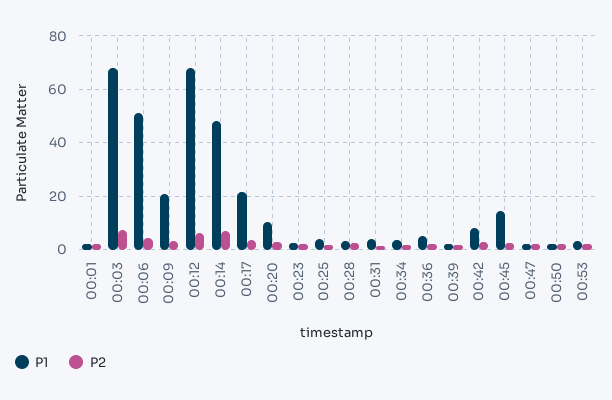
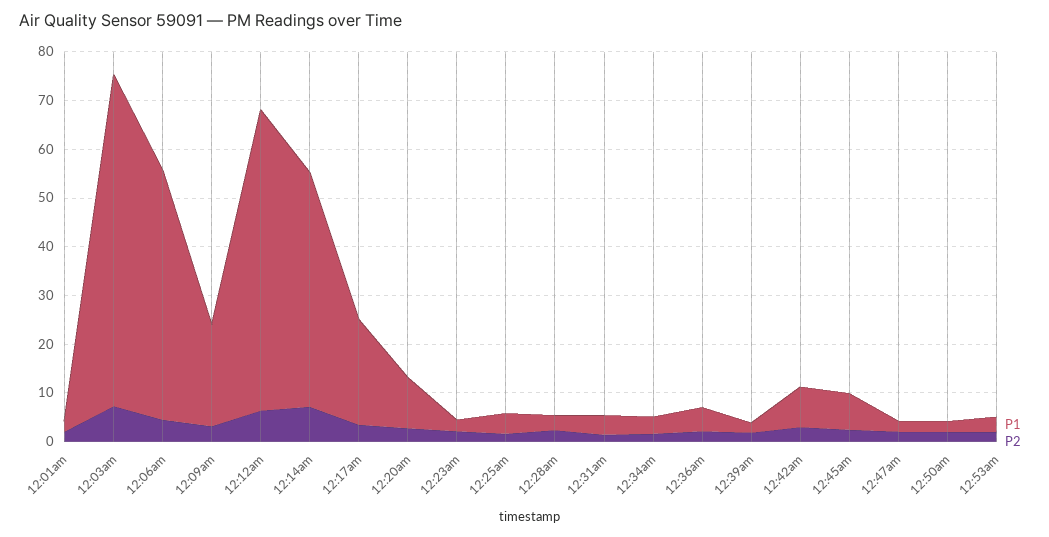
  {
    "P1": {
      "00:01": 2,
      "00:03": 68,
      "00:06": 52,
      "00:09": 20,
-     "00:12": 67.5,
+     "00:12": 62,
      "00:14": 48,
      "00:17": 22,
      "00:20": 10,
      "00:23": 2,
      "00:25": 4,
      "00:28": 4,
      "00:31": 4,
      "00:34": 4,
      "00:36": 4,
      "00:39": 2,
      "00:42": 8,
-     "00:45": 15,
+     "00:45": 8,
      "00:47": 2,
      "00:50": 2,
      "00:53": 4
    },
    "P2": {
      "00:01": 2,
      "00:03": 8,
      "00:06": 4,
      "00:09": 4,
      "00:12": 6,
      "00:14": 8,
      "00:17": 4,
      "00:20": 2,
      "00:23": 2,
      "00:25": 2,
      "00:28": 2,
      "00:31": 2,
      "00:34": 2,
      "00:36": 2,
      "00:39": 2,
      "00:42": 4,
      "00:45": 2,
      "00:47": 2,
      "00:50": 2,
      "00:53": 2
    }
  }

